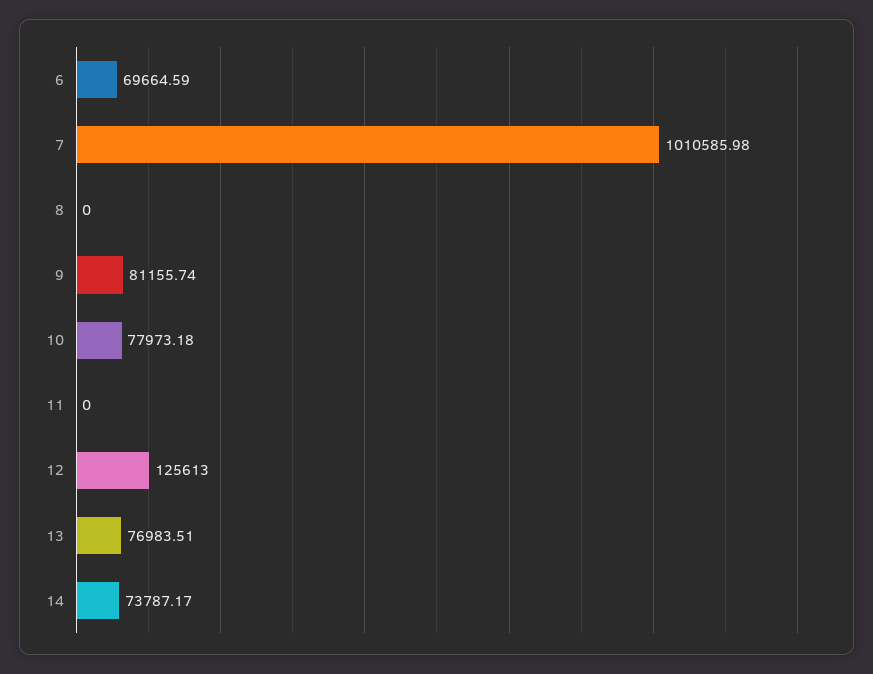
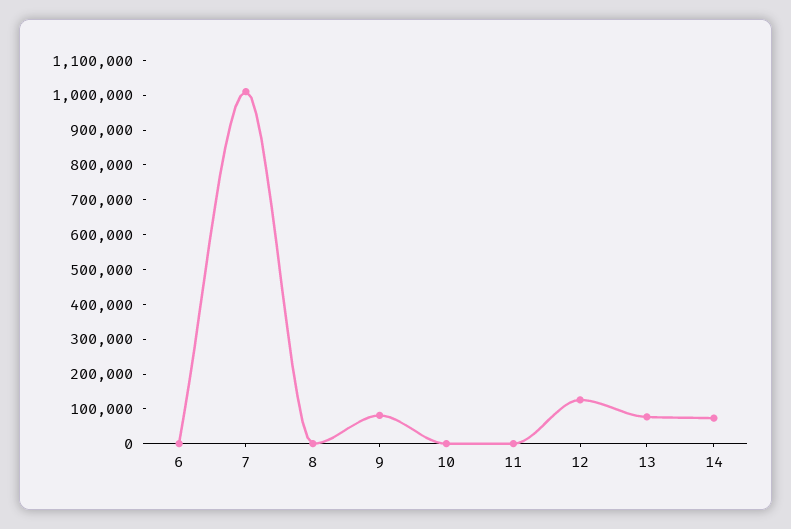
  {
-   "6": 69664.59,
+   "6": 0,
    "7": 1010585.98,
    "8": 0,
    "9": 81155.74,
-   "10": 77973.18,
+   "10": 0,
    "11": 0,
    "12": 125613,
    "13": 76983.51,
    "14": 73787.17
  }

